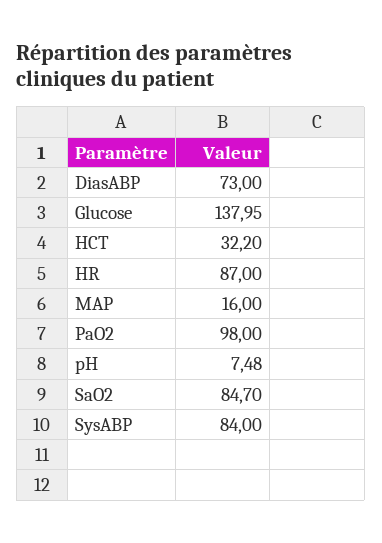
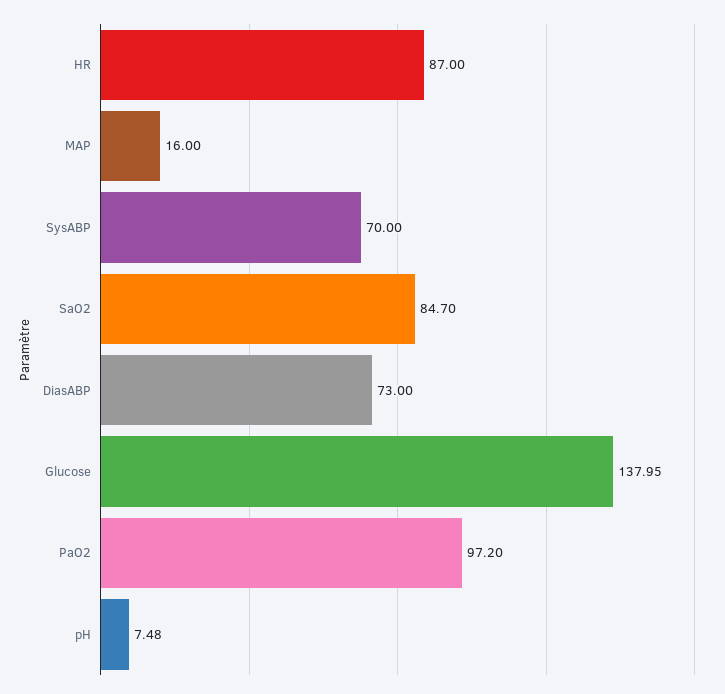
  {
    "DiasABP": 73,
    "Glucose": 137.95,
-   "HCT": 32.2,
    "HR": 87,
    "MAP": 16,
-   "PaO2": 98,
+   "PaO2": 97.2,
    "pH": 7.48,
    "SaO2": 84.7,
-   "SysABP": 84
+   "SysABP": 70
  }

